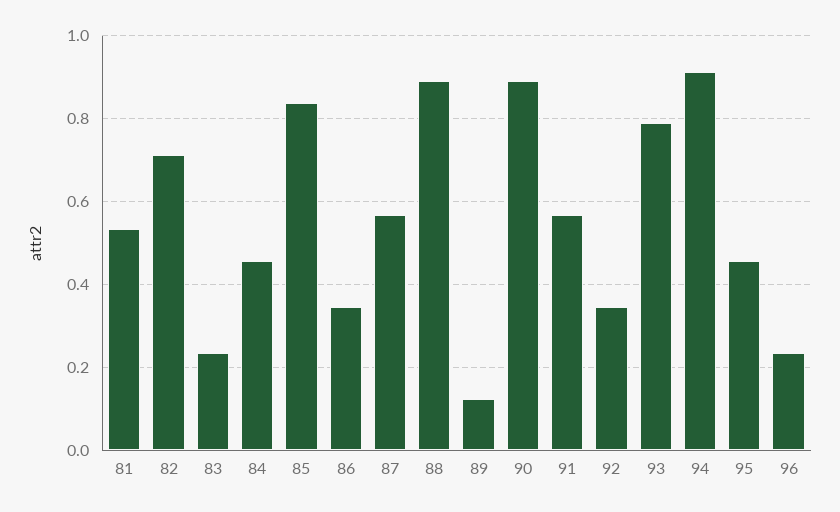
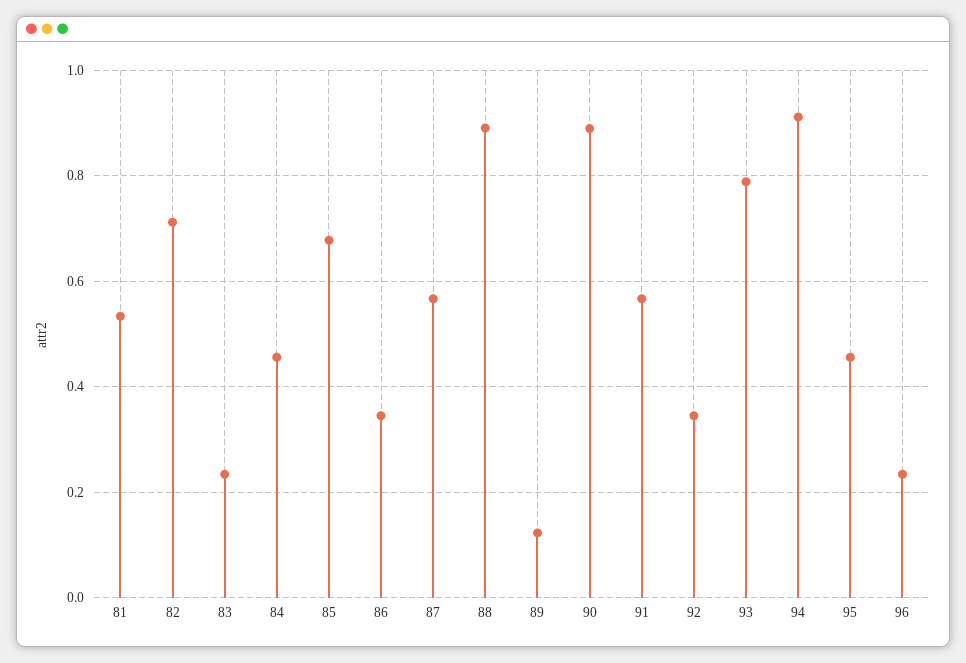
  {
    "81": 0.54,
    "82": 0.72,
    "83": 0.24,
    "84": 0.46,
-   "85": 0.84,
+   "85": 0.68,
    "86": 0.34,
    "87": 0.56,
    "88": 0.9,
    "89": 0.12,
    "90": 0.9,
    "91": 0.56,
    "92": 0.34,
    "93": 0.78,
    "94": 0.92,
    "95": 0.46,
    "96": 0.24
  }

